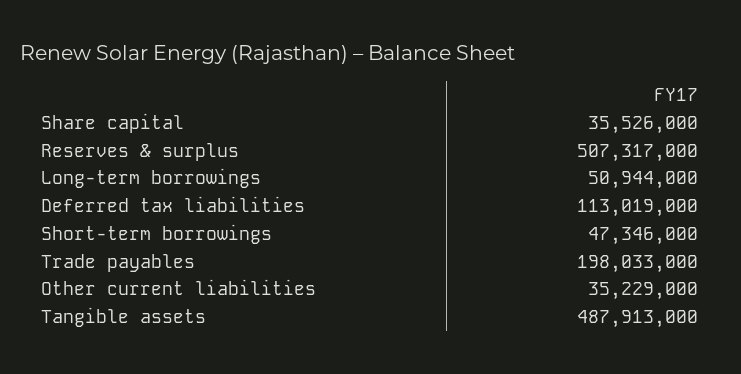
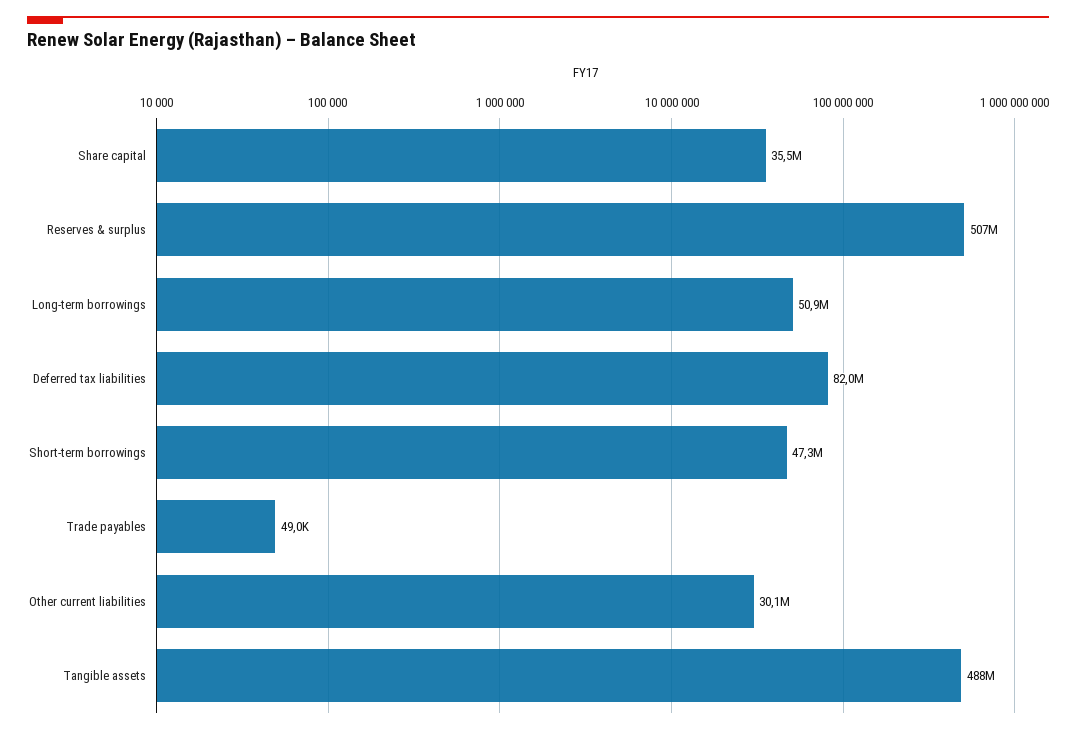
  {
    "Share capital": 35526000,
    "Reserves & surplus": 507317000,
    "Long-term borrowings": 50944000,
-   "Deferred tax liabilities": 113019000,
+   "Deferred tax liabilities": 82000000,
    "Short-term borrowings": 47346000,
-   "Trade payables": 198033000,
+   "Trade payables": 49000,
-   "Other current liabilities": 35229000,
+   "Other current liabilities": 30100000,
    "Tangible assets": 487913000
  }

